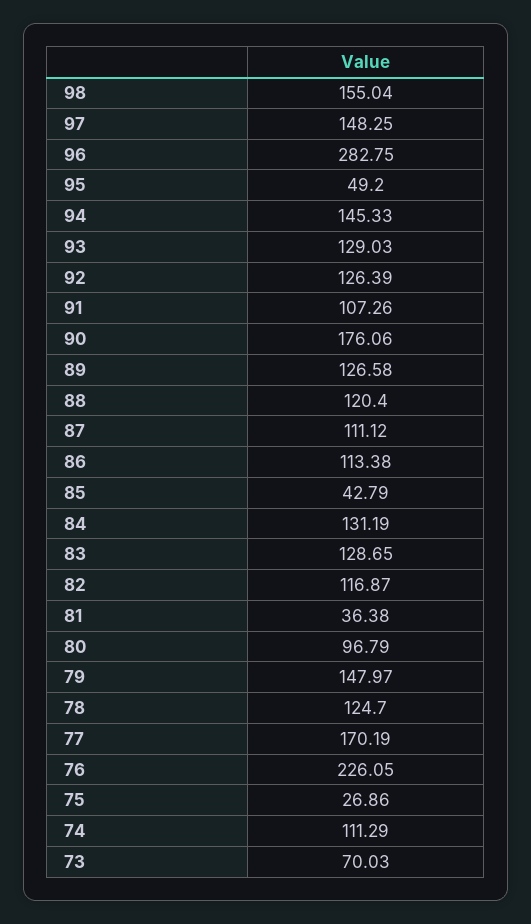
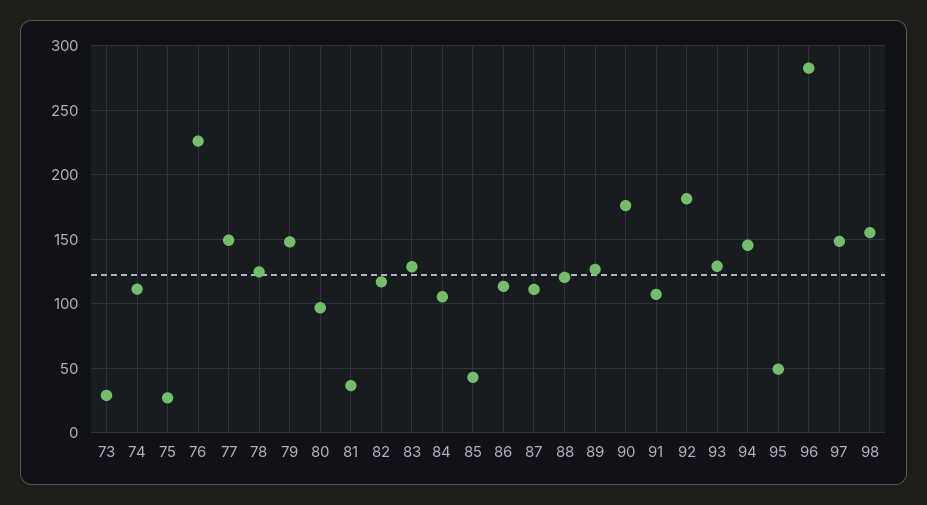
  {
    "98": 155.04,
    "97": 148.25,
    "96": 282.75,
    "95": 49.2,
    "94": 145.33,
    "93": 129.03,
-   "92": 126.39,
+   "92": 180,
    "91": 107.26,
    "90": 176.06,
    "89": 126.58,
    "88": 120.4,
    "87": 111.12,
    "86": 113.38,
    "85": 42.79,
-   "84": 131.19,
+   "84": 105,
    "83": 128.65,
    "82": 116.87,
    "81": 36.38,
    "80": 96.79,
    "79": 147.97,
    "78": 124.7,
-   "77": 170.19,
+   "77": 150,
    "76": 226.05,
    "75": 26.86,
    "74": 111.29,
-   "73": 70.03
+   "73": 30
  }

